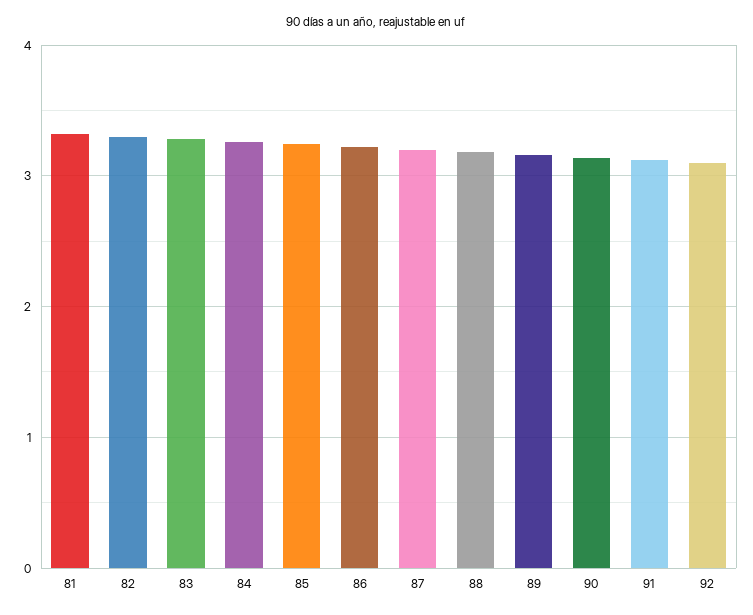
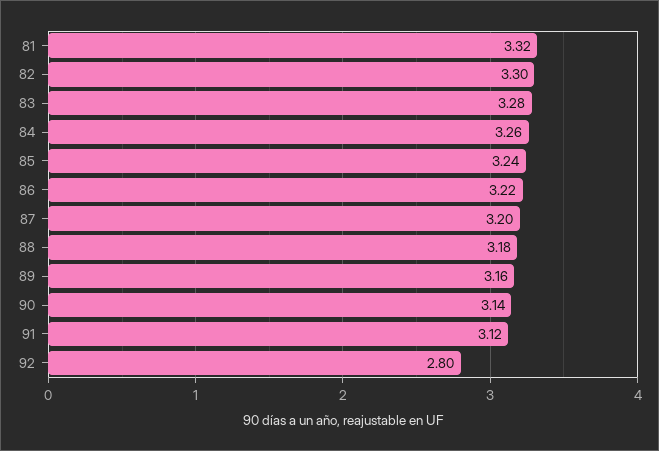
  {
    "81": 3.32,
    "82": 3.3,
    "83": 3.28,
    "84": 3.26,
    "85": 3.24,
    "86": 3.22,
    "87": 3.2,
    "88": 3.18,
    "89": 3.16,
    "90": 3.14,
    "91": 3.12,
-   "92": 3.1
+   "92": 2.8
  }

